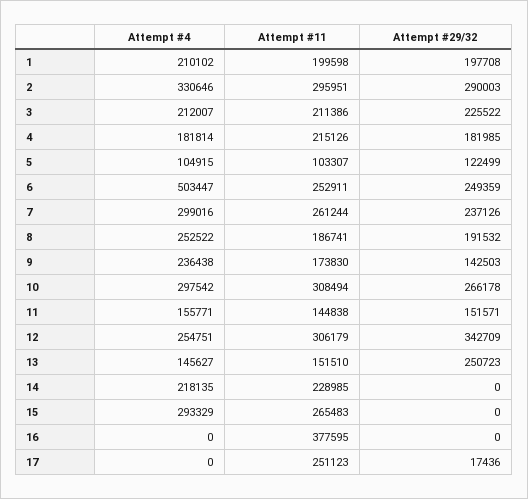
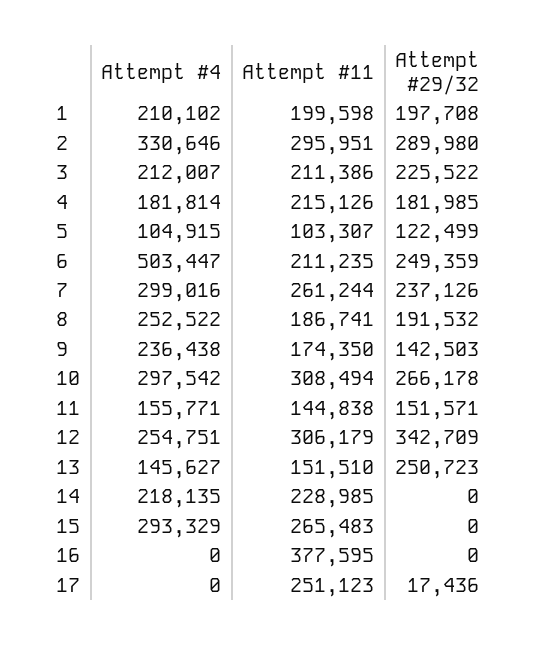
  {
    "Attempt #4": {
      "1": 210102,
      "2": 330646,
      "3": 212007,
      "4": 181814,
      "5": 104915,
      "6": 503447,
      "7": 299016,
      "8": 252522,
      "9": 236438,
      "10": 297542,
      "11": 155771,
      "12": 254751,
      "13": 145627,
      "14": 218135,
      "15": 293329,
      "16": 0,
      "17": 0
    },
    "Attempt #11": {
      "1": 199598,
      "2": 295951,
      "3": 211386,
      "4": 215126,
      "5": 103307,
-     "6": 252911,
+     "6": 211235,
      "7": 261244,
      "8": 186741,
-     "9": 173830,
+     "9": 174350,
      "10": 308494,
      "11": 144838,
      "12": 306179,
      "13": 151510,
      "14": 228985,
      "15": 265483,
      "16": 377595,
      "17": 251123
    },
    "Attempt #29/32": {
      "1": 197708,
-     "2": 290003,
+     "2": 289980,
      "3": 225522,
      "4": 181985,
      "5": 122499,
      "6": 249359,
      "7": 237126,
      "8": 191532,
      "9": 142503,
      "10": 266178,
      "11": 151571,
      "12": 342709,
      "13": 250723,
      "14": 0,
      "15": 0,
      "16": 0,
      "17": 17436
    }
  }

